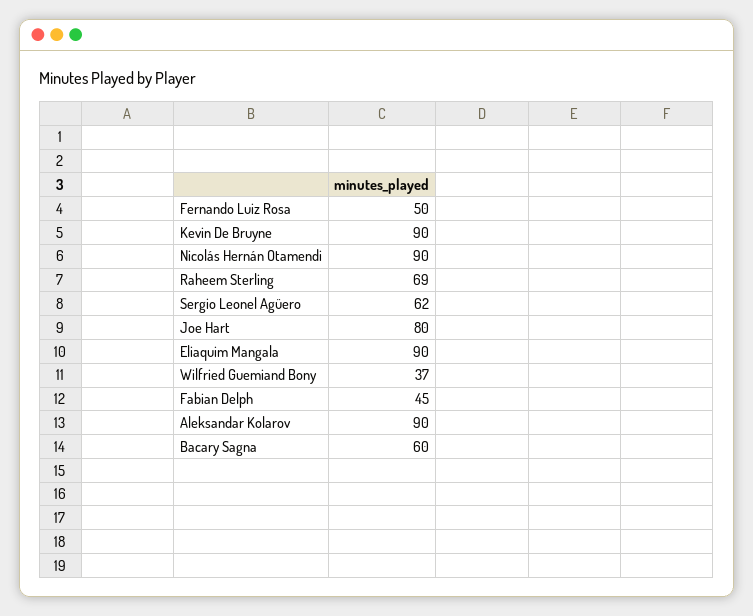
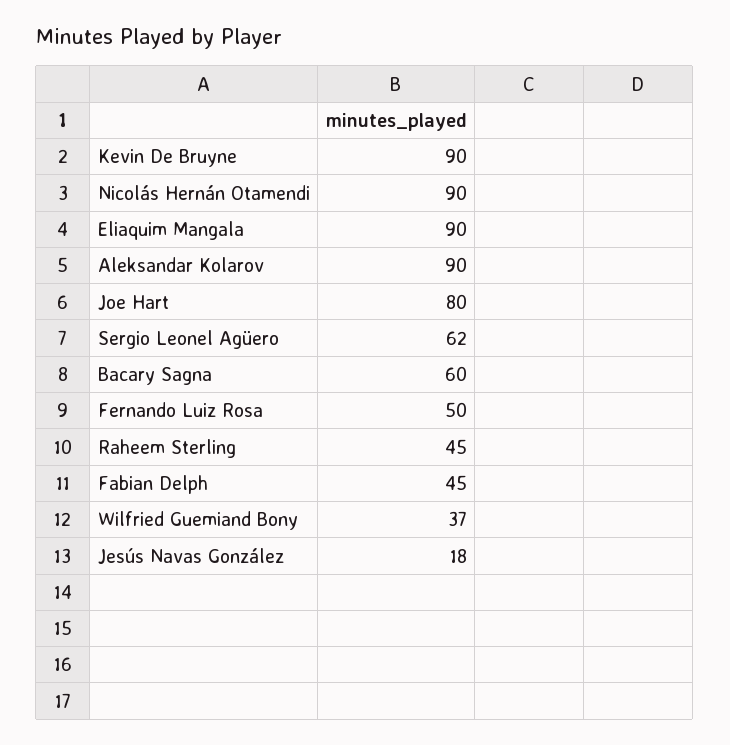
  {
    "Fernando Luiz Rosa": 50,
    "Kevin De Bruyne": 90,
    "Nicolás Hernán Otamendi": 90,
-   "Raheem Sterling": 69,
+   "Raheem Sterling": 45,
    "Sergio Leonel Agüero": 62,
    "Joe Hart": 80,
    "Eliaquim Mangala": 90,
    "Wilfried Guemiand Bony": 37,
    "Fabian Delph": 45,
    "Aleksandar Kolarov": 90,
-   "Bacary Sagna": 60
+   "Bacary Sagna": 60,
+   "Jesús Navas González": 18
  }

